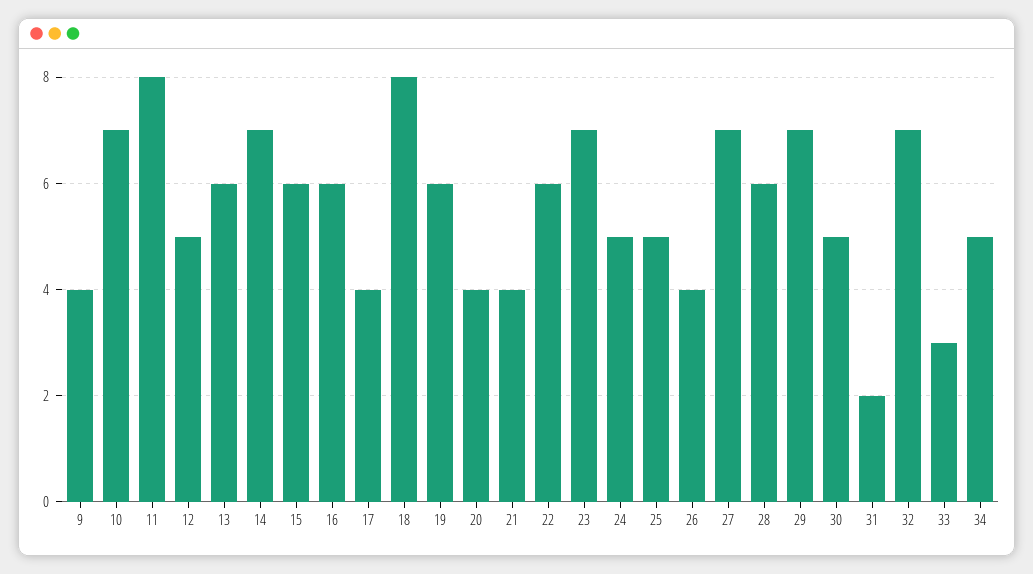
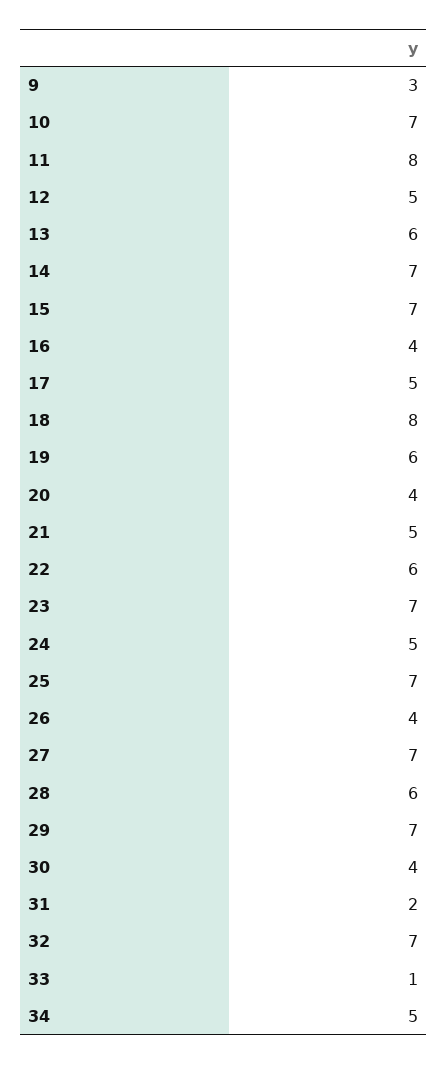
  {
-   "9": 4,
+   "9": 3,
    "10": 7,
    "11": 8,
    "12": 5,
    "13": 6,
    "14": 7,
-   "15": 6,
+   "15": 7,
-   "16": 6,
+   "16": 4,
-   "17": 4,
+   "17": 5,
    "18": 8,
    "19": 6,
    "20": 4,
-   "21": 4,
+   "21": 5,
    "22": 6,
    "23": 7,
    "24": 5,
-   "25": 5,
+   "25": 7,
    "26": 4,
    "27": 7,
    "28": 6,
    "29": 7,
-   "30": 5,
+   "30": 4,
    "31": 2,
    "32": 7,
-   "33": 3,
+   "33": 1,
    "34": 5
  }

